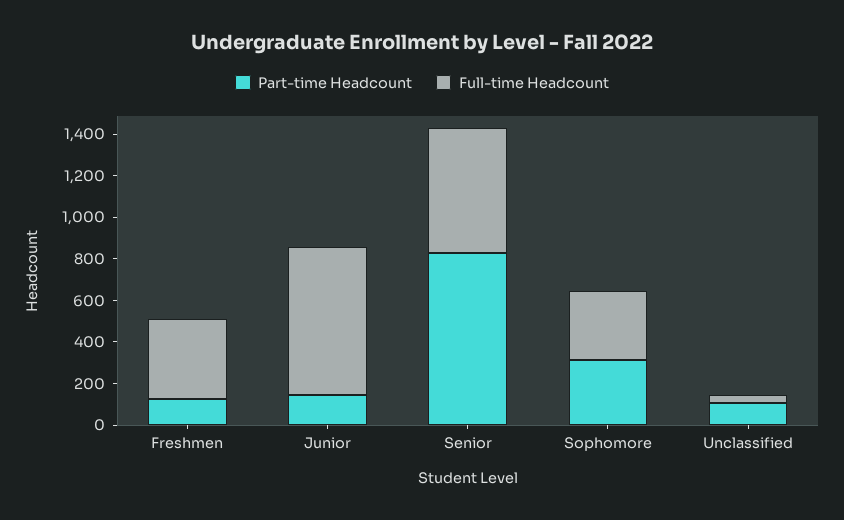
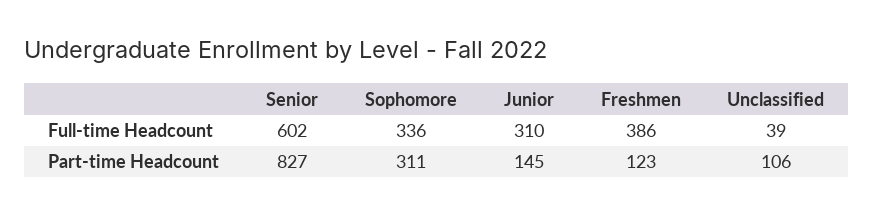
  {
    "Part-time Headcount": {
      "Freshmen": 123,
      "Junior": 145,
      "Senior": 827,
      "Sophomore": 311,
      "Unclassified": 106
    },
    "Full-time Headcount": {
      "Freshmen": 386,
-     "Junior": 700,
+     "Junior": 310,
      "Senior": 602,
      "Sophomore": 336,
      "Unclassified": 39
    }
  }

